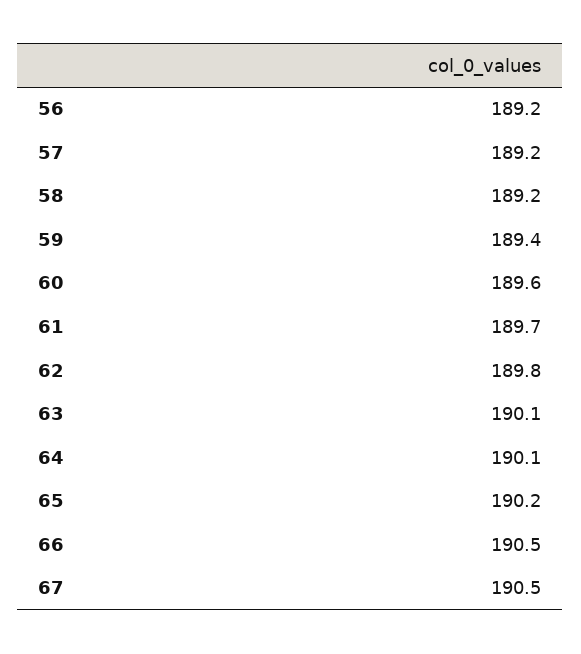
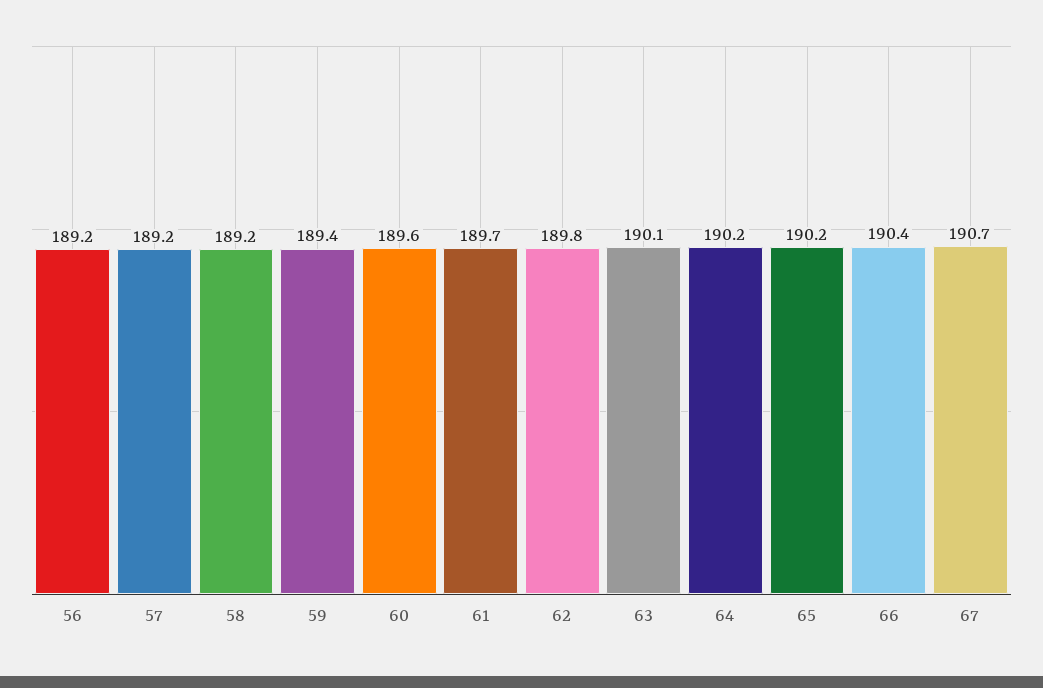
  {
    "56": 189.2,
    "57": 189.2,
    "58": 189.2,
    "59": 189.4,
    "60": 189.6,
    "61": 189.7,
    "62": 189.8,
    "63": 190.1,
-   "64": 190.1,
+   "64": 190.2,
    "65": 190.2,
-   "66": 190.5,
+   "66": 190.4,
-   "67": 190.5
+   "67": 190.7
  }

